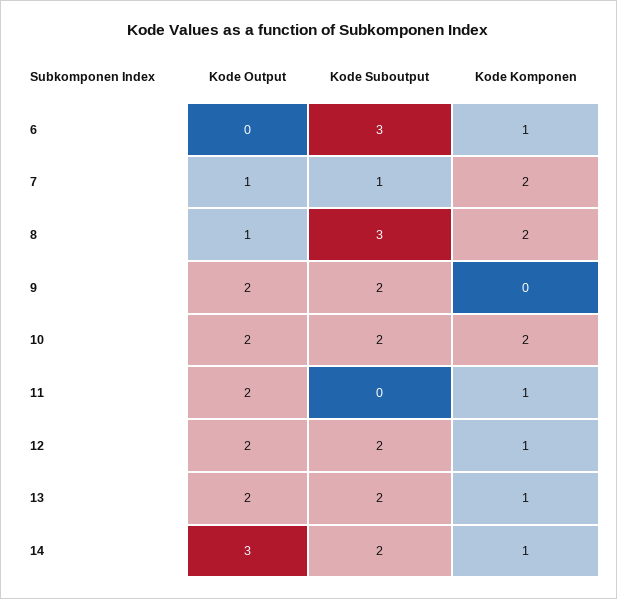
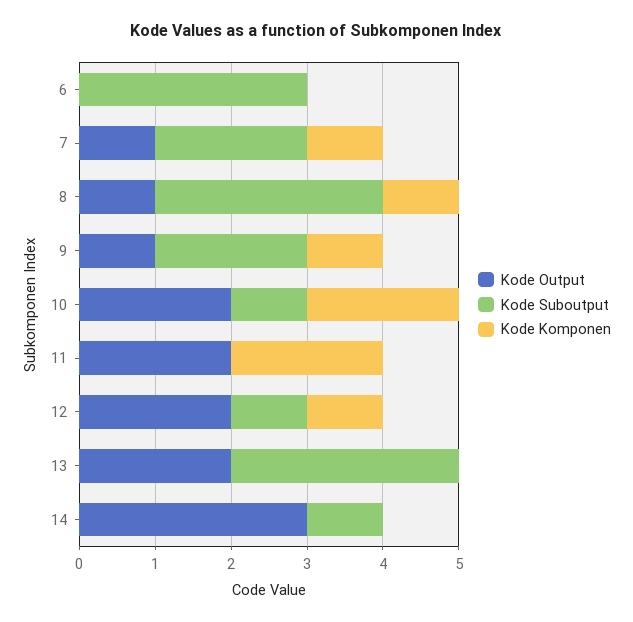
  {
    "Kode Output": {
      "6": 0,
      "7": 1,
      "8": 1,
-     "9": 2,
+     "9": 1,
      "10": 2,
      "11": 2,
      "12": 2,
      "13": 2,
      "14": 3
    },
    "Kode Suboutput": {
      "6": 3,
-     "7": 1,
+     "7": 2,
      "8": 3,
      "9": 2,
-     "10": 2,
+     "10": 1,
      "11": 0,
-     "12": 2,
+     "12": 1,
-     "13": 2,
+     "13": 3,
-     "14": 2
+     "14": 1
    },
    "Kode Komponen": {
-     "6": 1,
+     "6": 0,
-     "7": 2,
+     "7": 1,
-     "8": 2,
+     "8": 1,
-     "9": 0,
+     "9": 1,
      "10": 2,
-     "11": 1,
+     "11": 2,
      "12": 1,
-     "13": 1,
+     "13": 0,
-     "14": 1
+     "14": 0
    }
  }

